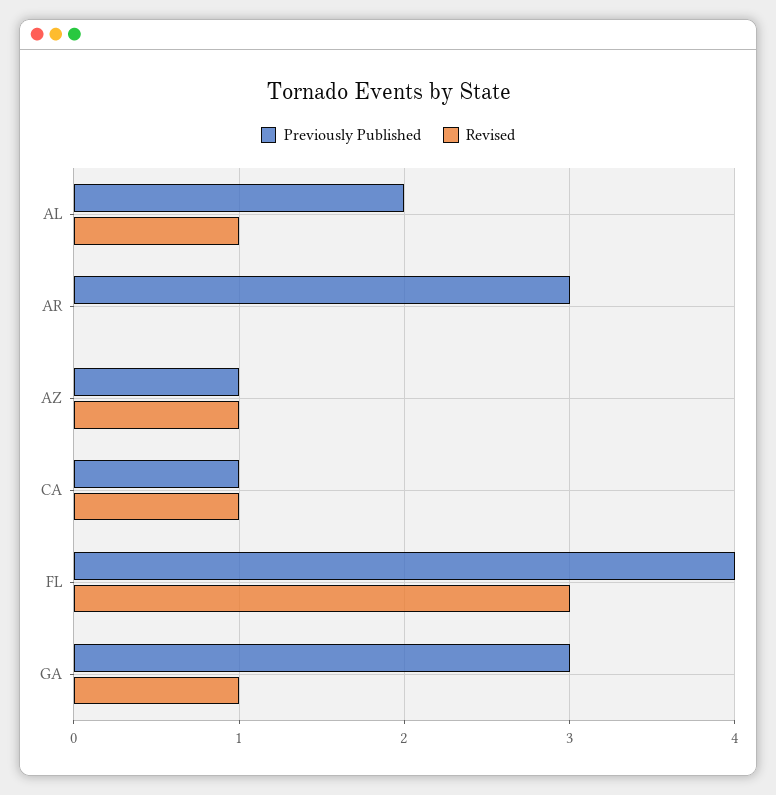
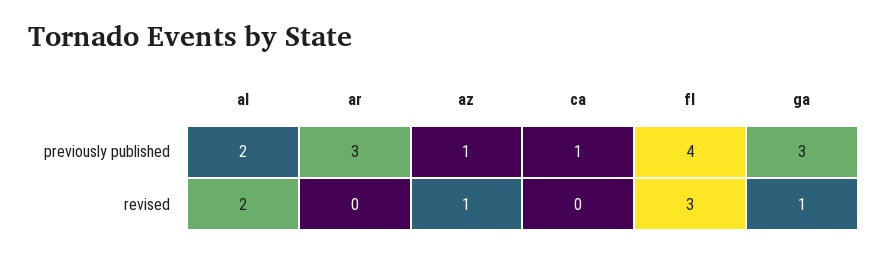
  {
    "Previously Published": {
      "AL": 2,
      "AR": 3,
      "AZ": 1,
      "CA": 1,
      "FL": 4,
      "GA": 3
    },
    "Revised": {
-     "AL": 1,
+     "AL": 2,
      "AR": 0,
      "AZ": 1,
-     "CA": 1,
+     "CA": 0,
      "FL": 3,
      "GA": 1
    }
  }

